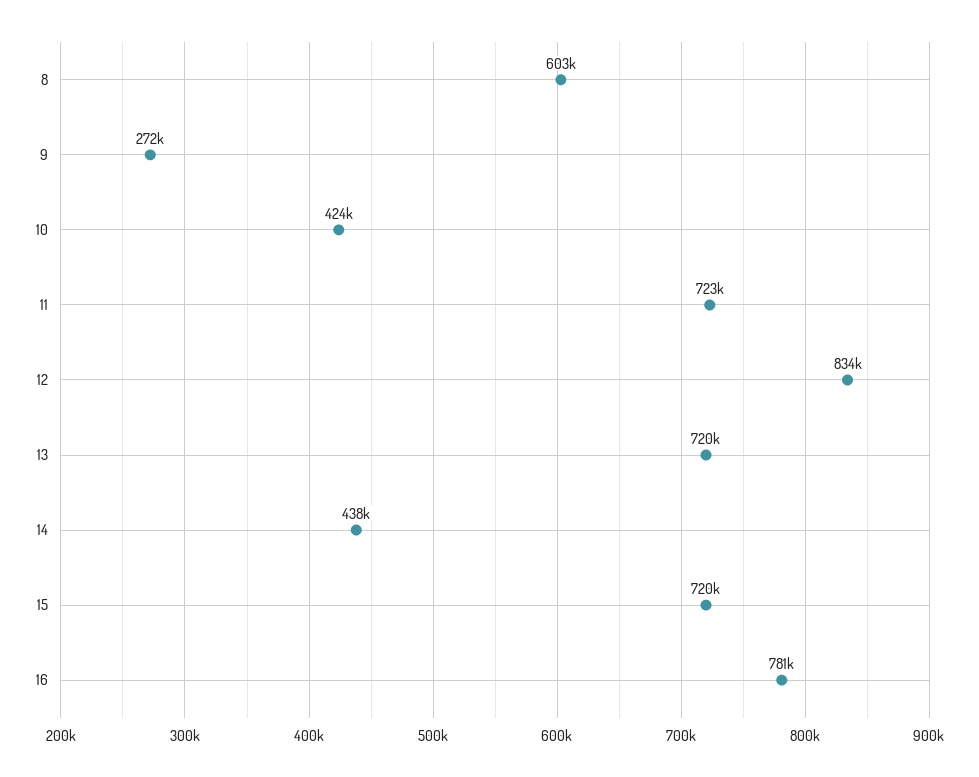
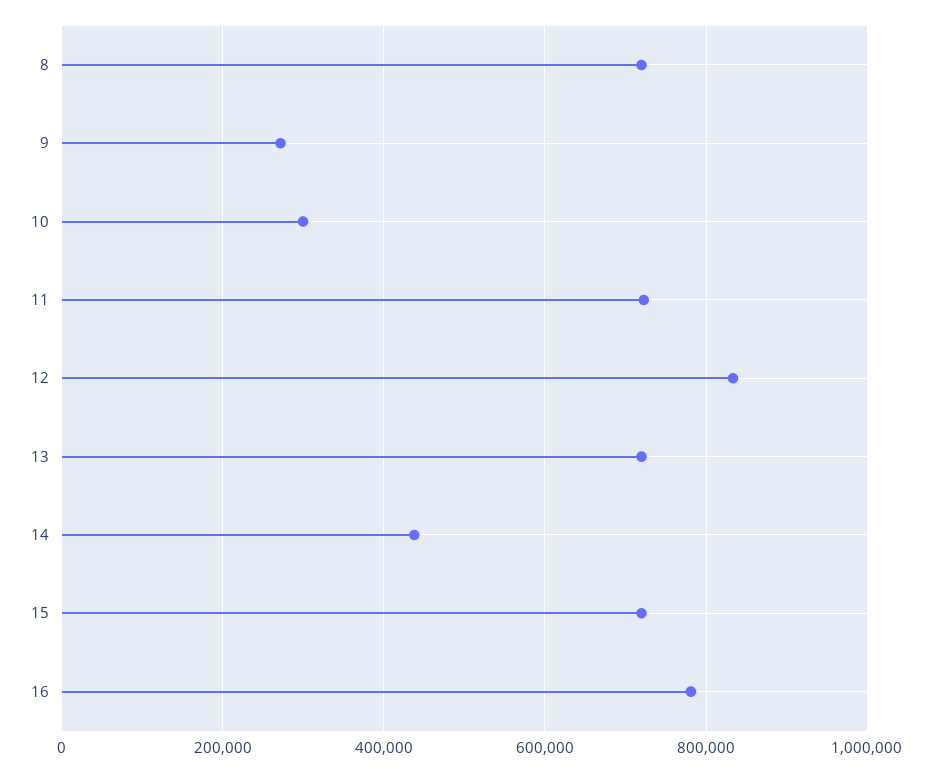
  {
-   "8": 603000,
+   "8": 720000,
    "9": 272000,
-   "10": 424000,
+   "10": 300000,
    "11": 723000,
    "12": 834000,
    "13": 720000,
    "14": 438000,
    "15": 720000,
    "16": 781000
  }

